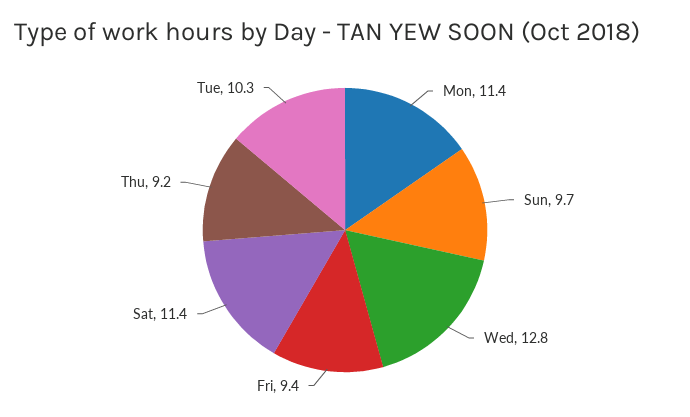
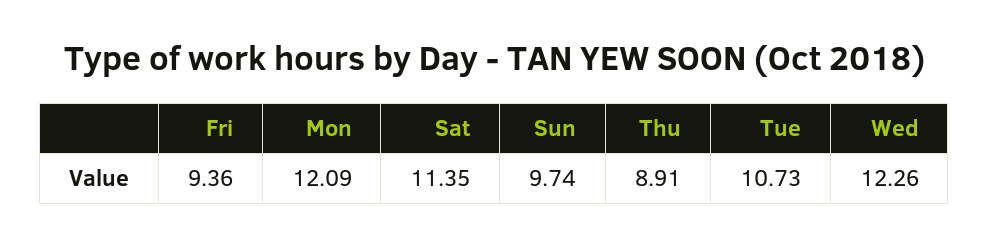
  {
-   "Mon": 11.4,
+   "Mon": 12.09,
    "Sun": 9.74,
-   "Wed": 12.8,
+   "Wed": 12.26,
    "Fri": 9.36,
    "Sat": 11.35,
-   "Thu": 9.2,
+   "Thu": 8.91,
-   "Tue": 10.3
+   "Tue": 10.73
  }

